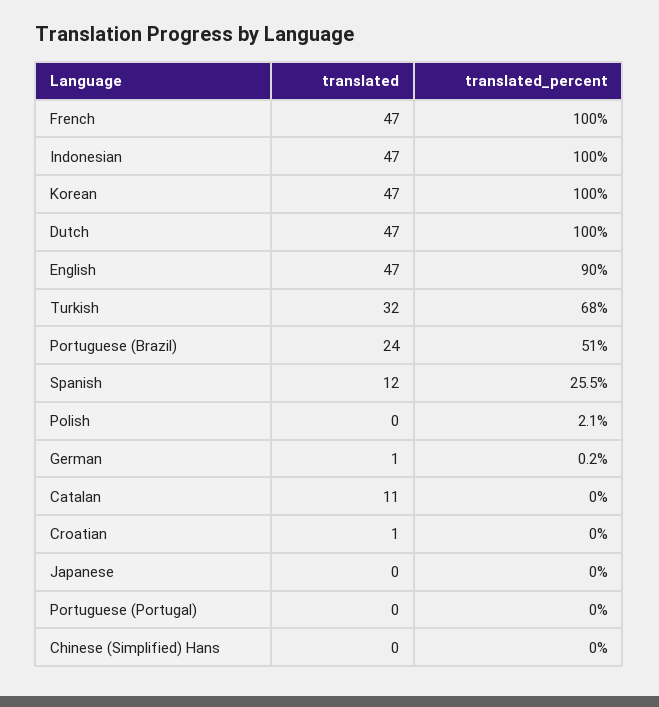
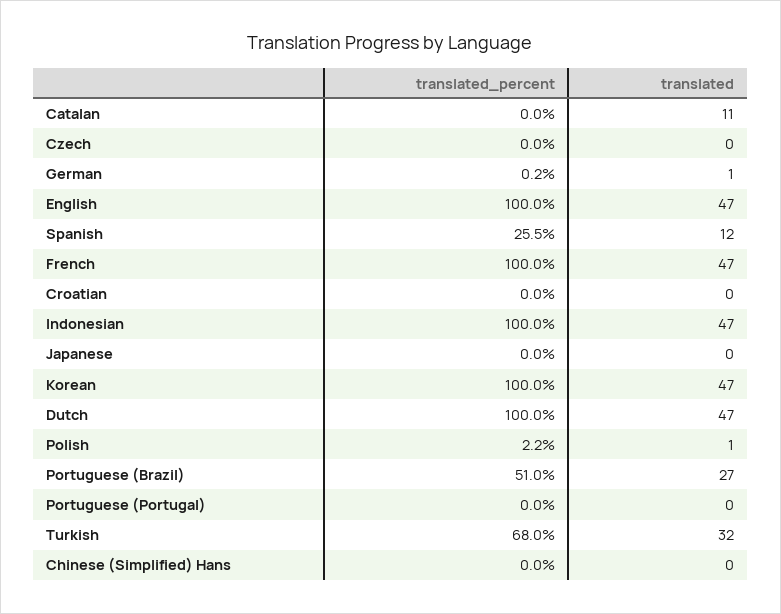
  {
    "translated": {
      "French": 47,
      "Indonesian": 47,
      "Korean": 47,
      "Dutch": 47,
      "English": 47,
      "Turkish": 32,
-     "Portuguese (Brazil)": 24,
+     "Portuguese (Brazil)": 27,
      "Spanish": 12,
-     "Polish": 0,
+     "Polish": 1,
      "German": 1,
      "Catalan": 11,
-     "Croatian": 1,
+     "Croatian": 0,
      "Japanese": 0,
      "Portuguese (Portugal)": 0,
-     "Chinese (Simplified) Hans": 0
+     "Chinese (Simplified) Hans": 0,
+     "Czech": 0
    },
    "translated_percent": {
      "French": 100,
      "Indonesian": 100,
      "Korean": 100,
      "Dutch": 100,
-     "English": 90,
+     "English": 100,
      "Turkish": 68,
      "Portuguese (Brazil)": 51,
      "Spanish": 25.5,
-     "Polish": 2.1,
+     "Polish": 2.2,
      "German": 0.2,
      "Catalan": 0,
      "Croatian": 0,
      "Japanese": 0,
      "Portuguese (Portugal)": 0,
-     "Chinese (Simplified) Hans": 0
+     "Chinese (Simplified) Hans": 0,
+     "Czech": 0
    }
  }

